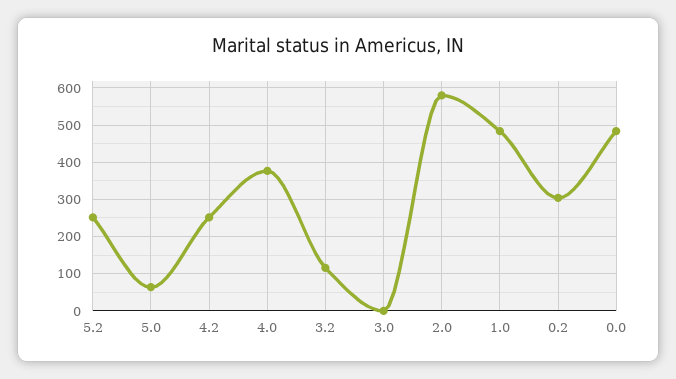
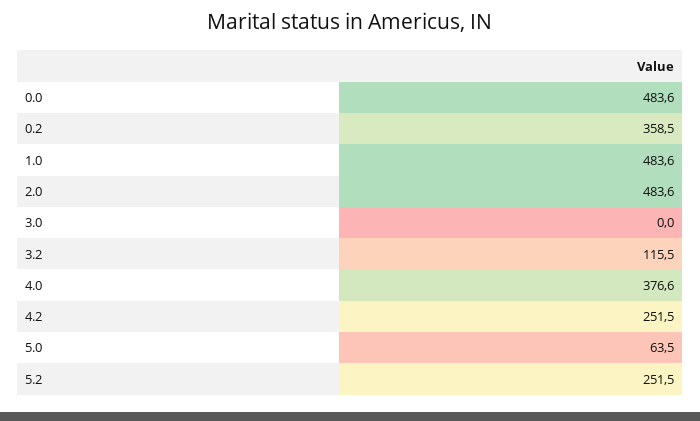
  {
    "5.2": 251.5,
    "5.0": 63.5,
    "4.2": 251.5,
    "4.0": 376.6,
    "3.2": 115.5,
    "3.0": 0,
-   "2.0": 580,
+   "2.0": 483.6,
    "1.0": 483.6,
-   "0.2": 300,
+   "0.2": 358.5,
    "0.0": 483.6
  }

